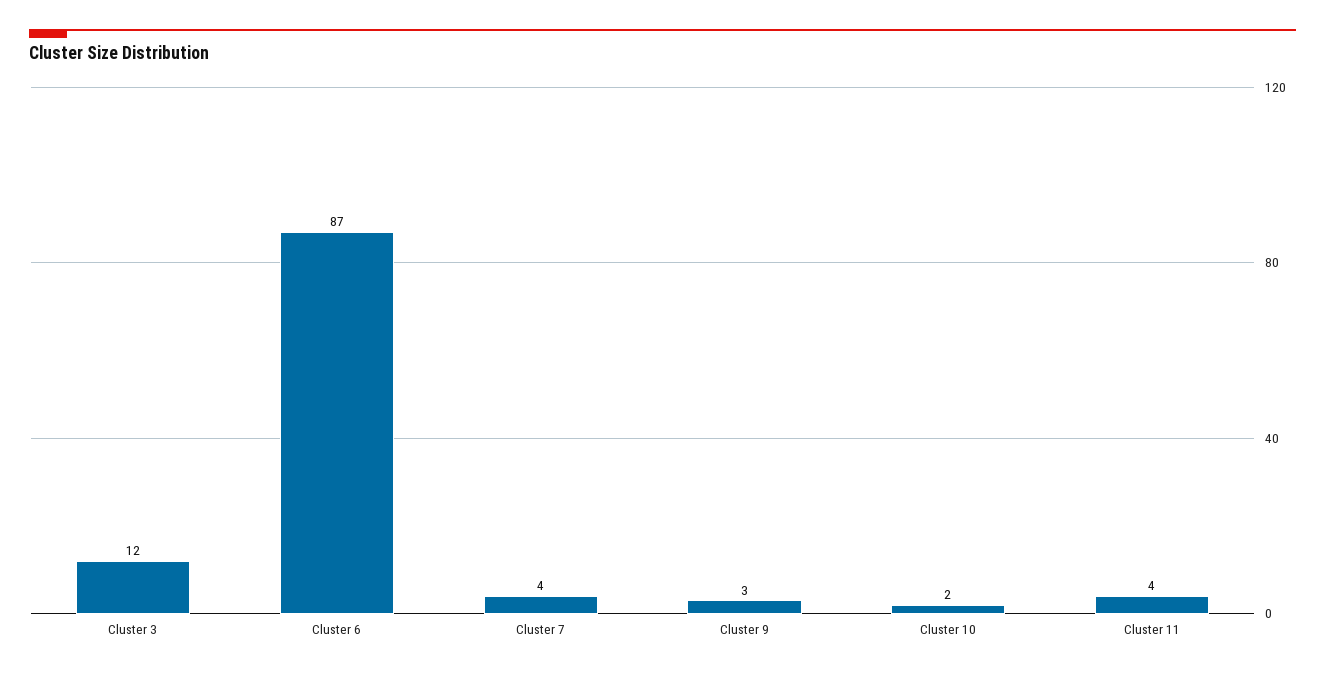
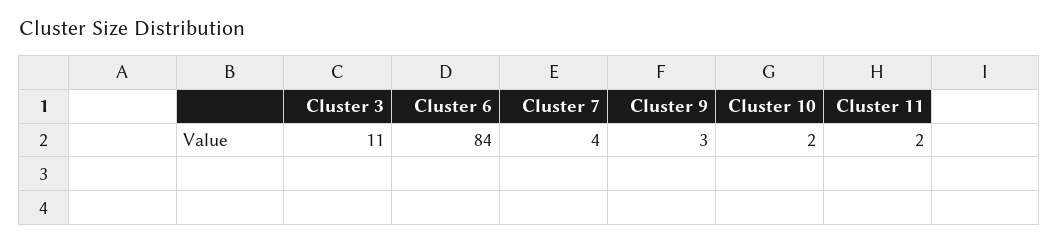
  {
-   "Cluster 3": 12,
+   "Cluster 3": 11,
-   "Cluster 6": 87,
+   "Cluster 6": 84,
    "Cluster 7": 4,
    "Cluster 9": 3,
    "Cluster 10": 2,
-   "Cluster 11": 4
+   "Cluster 11": 2
  }

